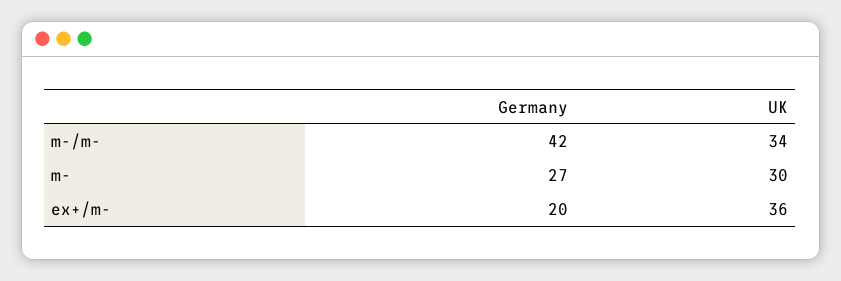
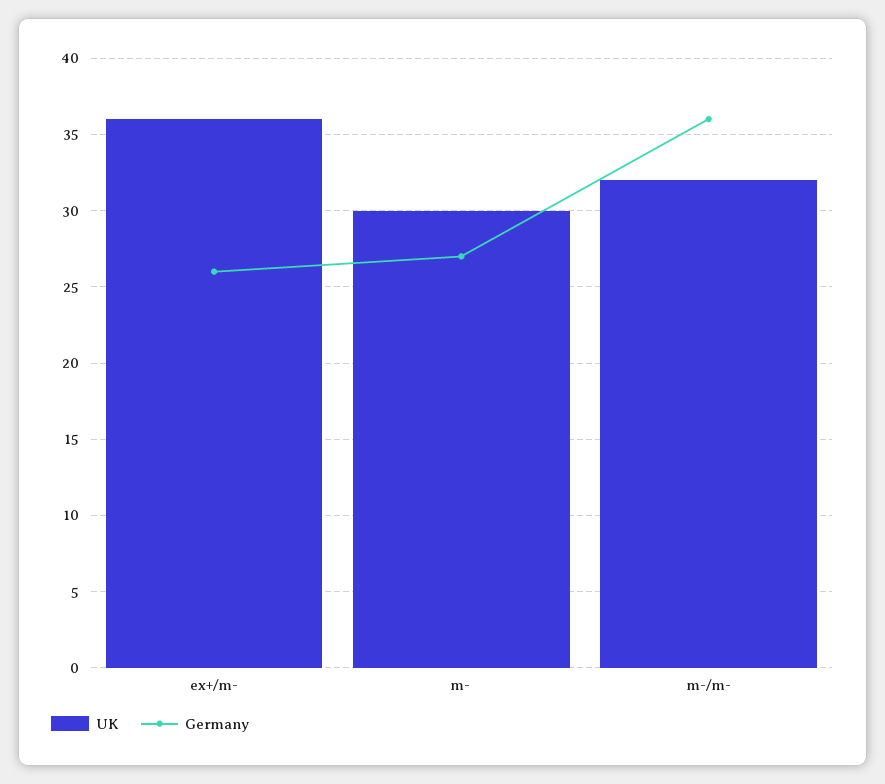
  {
    "Germany": {
-     "m-/m-": 42,
+     "m-/m-": 36,
      "m-": 27,
-     "ex+/m-": 20
+     "ex+/m-": 26
    },
    "UK": {
-     "m-/m-": 34,
+     "m-/m-": 32,
      "m-": 30,
      "ex+/m-": 36
    }
  }

